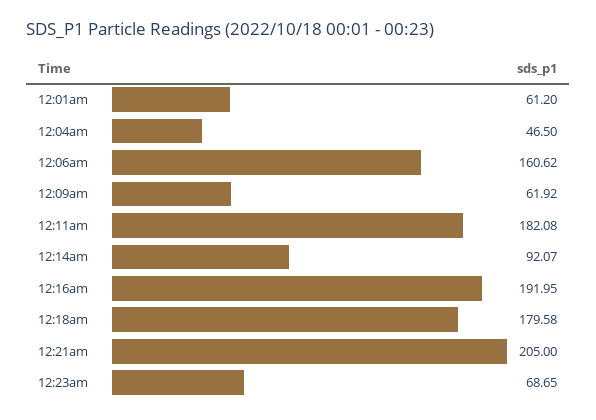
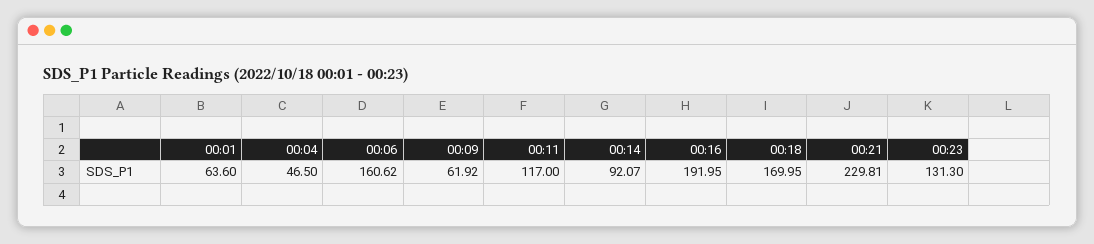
  {
-   "12:01am": 61.2,
+   "12:01am": 63.6,
    "12:04am": 46.5,
    "12:06am": 160.62,
    "12:09am": 61.92,
-   "12:11am": 182.08,
+   "12:11am": 117,
    "12:14am": 92.07,
    "12:16am": 191.95,
-   "12:18am": 179.58,
+   "12:18am": 169.95,
-   "12:21am": 205,
+   "12:21am": 229.81,
-   "12:23am": 68.65
+   "12:23am": 131.3
  }

